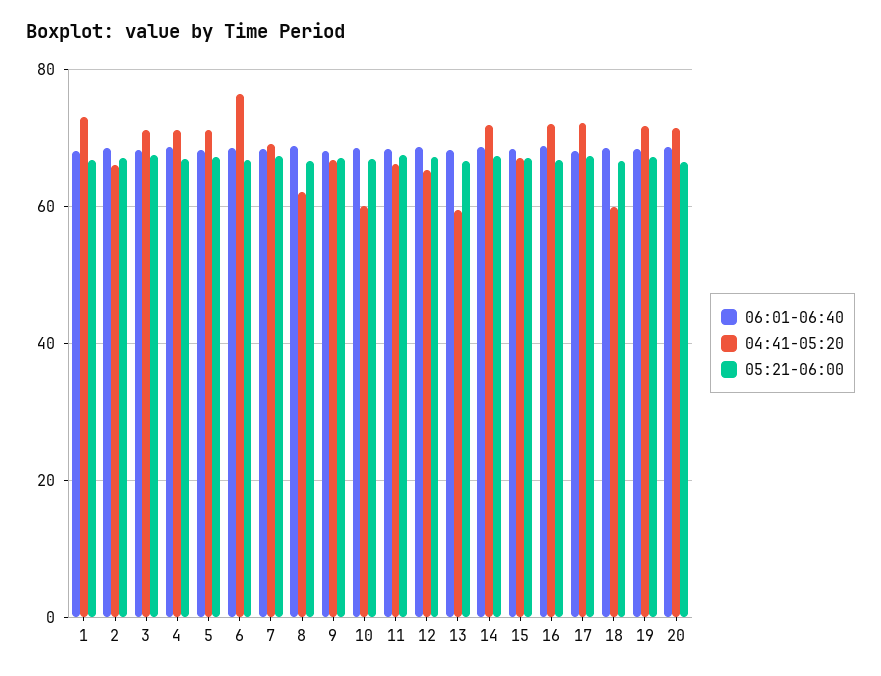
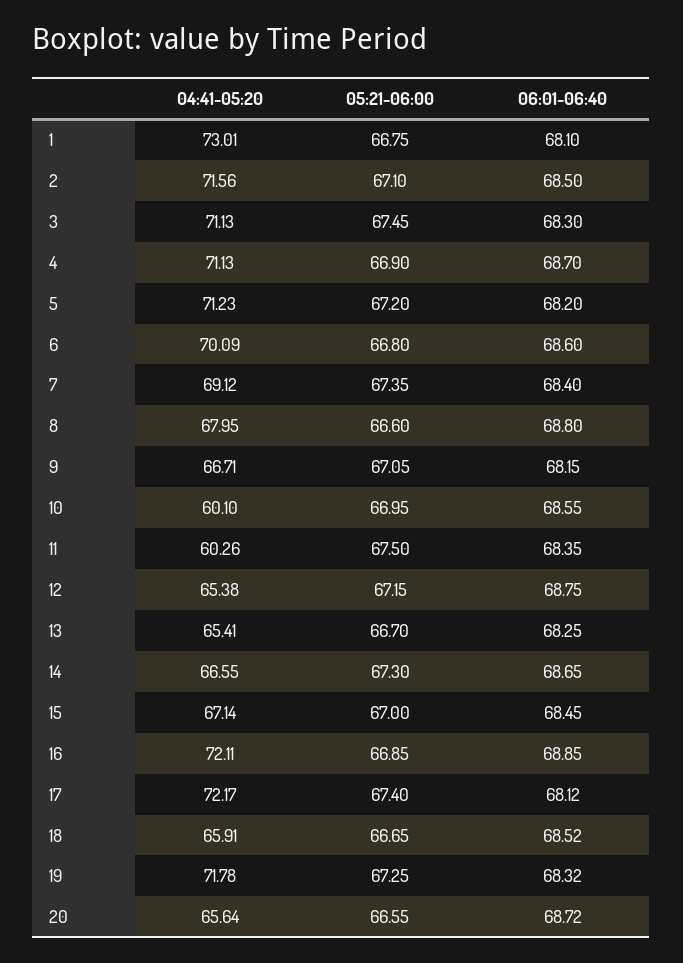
  {
    "06:01-06:40": {
      "1": 68.1,
      "2": 68.5,
      "3": 68.3,
      "4": 68.7,
      "5": 68.2,
      "6": 68.6,
      "7": 68.4,
      "8": 68.8,
      "9": 68.15,
      "10": 68.55,
      "11": 68.35,
      "12": 68.75,
      "13": 68.25,
      "14": 68.65,
      "15": 68.45,
      "16": 68.85,
      "17": 68.12,
      "18": 68.52,
      "19": 68.32,
      "20": 68.72
    },
    "04:41-05:20": {
      "1": 73.01,
-     "2": 66,
+     "2": 71.56,
      "3": 71.13,
      "4": 71.13,
      "5": 71.23,
-     "6": 76,
+     "6": 70.09,
      "7": 69.12,
-     "8": 62,
+     "8": 67.95,
      "9": 66.71,
      "10": 60.1,
-     "11": 66,
+     "11": 60.26,
      "12": 65.38,
-     "13": 60,
+     "13": 65.41,
-     "14": 72,
+     "14": 66.55,
      "15": 67.14,
      "16": 72.11,
      "17": 72.17,
-     "18": 60,
+     "18": 65.91,
      "19": 71.78,
-     "20": 72
+     "20": 65.64
    },
    "05:21-06:00": {
      "1": 66.75,
      "2": 67.1,
      "3": 67.45,
      "4": 66.9,
      "5": 67.2,
      "6": 66.8,
      "7": 67.35,
      "8": 66.6,
      "9": 67.05,
      "10": 66.95,
      "11": 67.5,
      "12": 67.15,
      "13": 66.7,
      "14": 67.3,
      "15": 67,
      "16": 66.85,
      "17": 67.4,
      "18": 66.65,
      "19": 67.25,
      "20": 66.55
    }
  }

